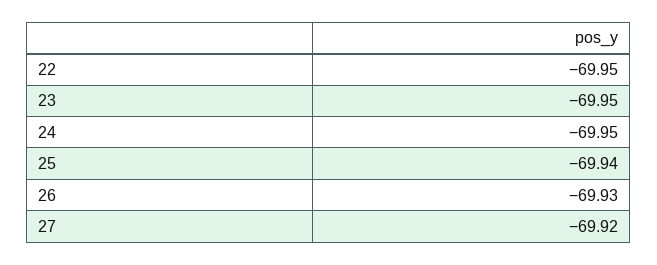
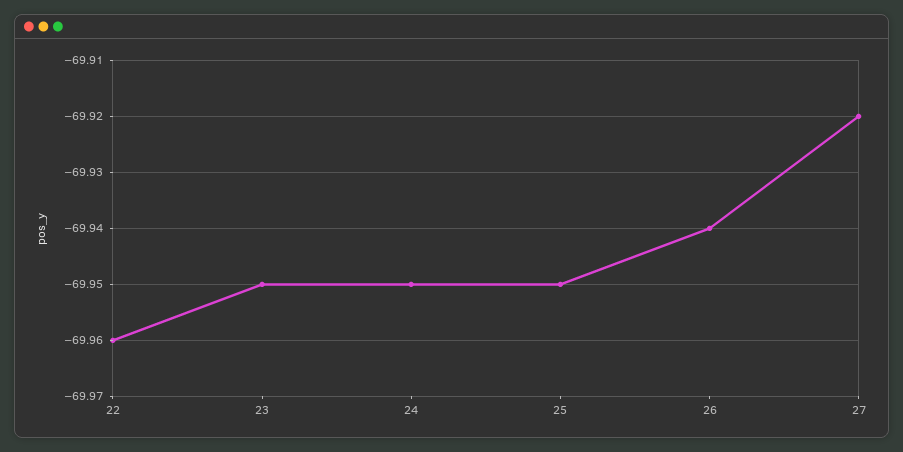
  {
-   "22": -69.95,
+   "22": -69.96,
    "23": -69.95,
    "24": -69.95,
-   "25": -69.94,
+   "25": -69.95,
-   "26": -69.93,
+   "26": -69.94,
    "27": -69.92
  }

